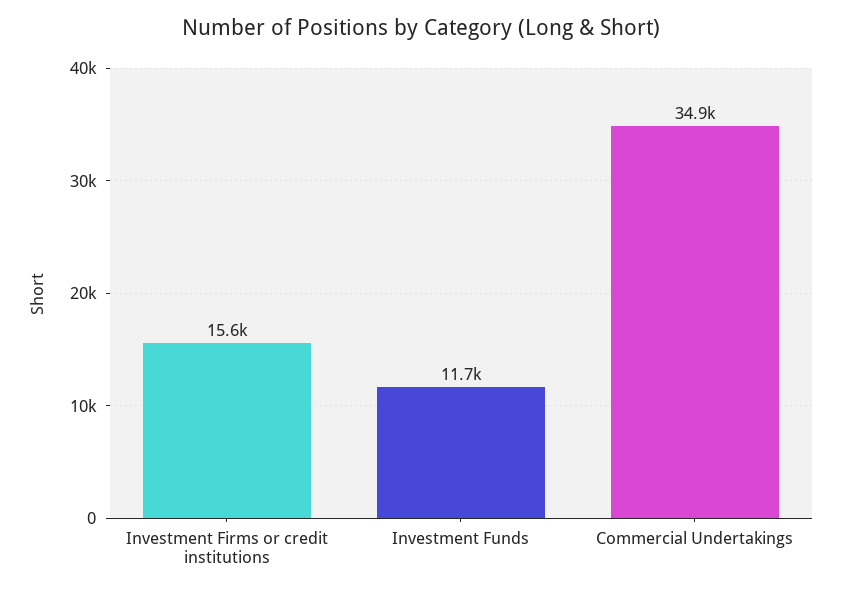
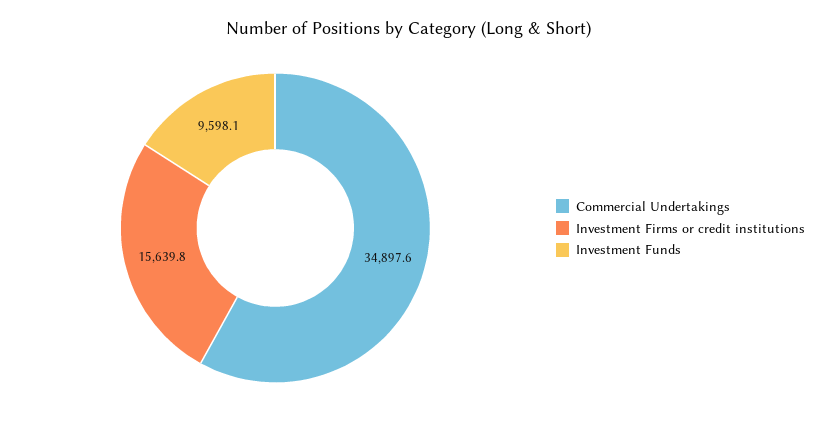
  {
    "Investment Firms or credit institutions": 15639.8,
-   "Investment Funds": 11700,
+   "Investment Funds": 9598.1,
    "Commercial Undertakings": 34897.6
  }

